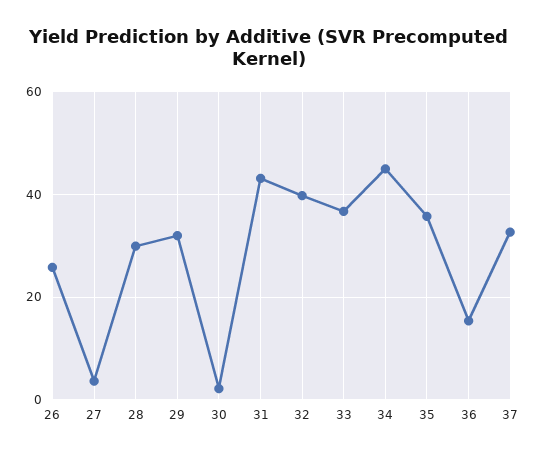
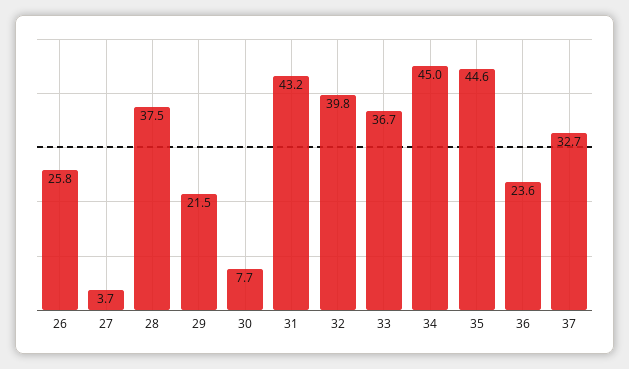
  {
    "26": 25.8,
    "27": 3.7,
-   "28": 30,
+   "28": 37.5,
-   "29": 32,
+   "29": 21.5,
-   "30": 2,
+   "30": 7.7,
    "31": 43.2,
    "32": 39.8,
    "33": 36.7,
    "34": 45,
-   "35": 36,
+   "35": 44.6,
-   "36": 16,
+   "36": 23.6,
    "37": 32.7
  }

